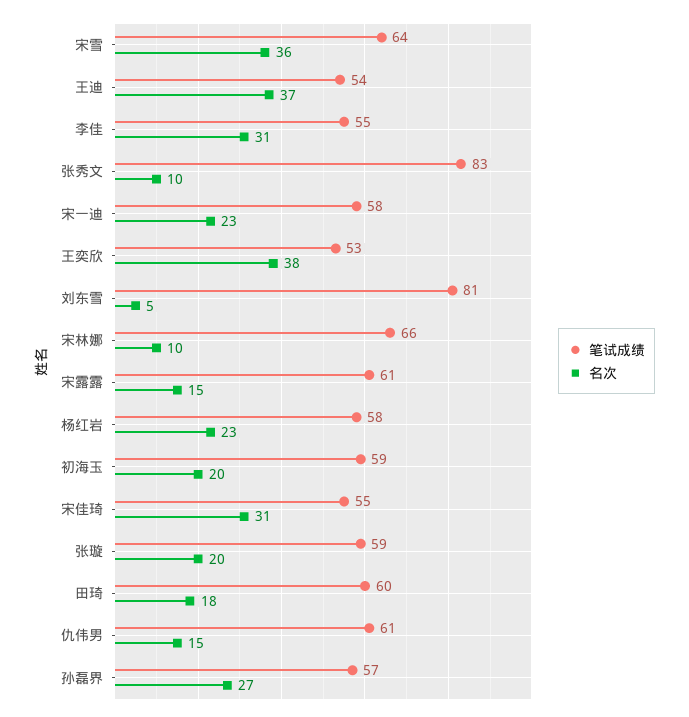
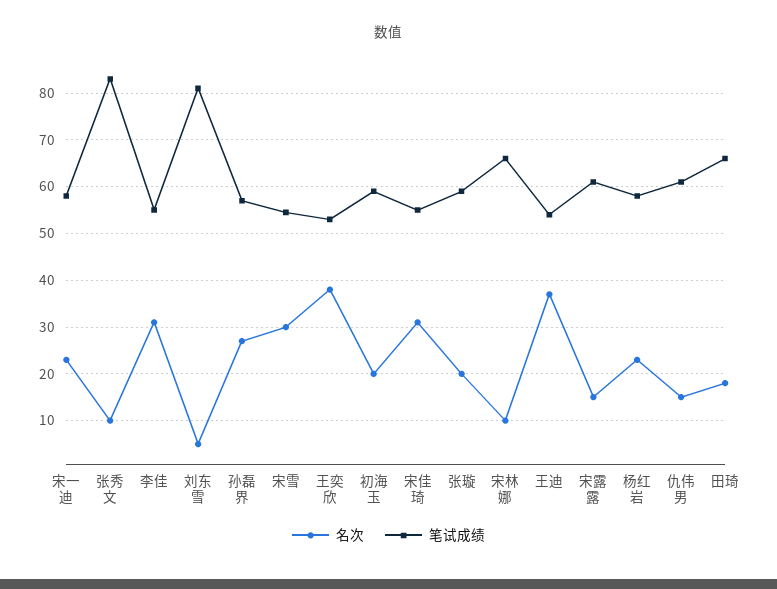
  {
    "笔试成绩": {
-     "宋雪": 64,
+     "宋雪": 54,
      "王迪": 54,
      "李佳": 55,
      "张秀文": 83,
      "宋一迪": 58,
      "王奕欣": 53,
      "刘东雪": 81,
      "宋林娜": 66,
      "宋露露": 61,
      "杨红岩": 58,
      "初海玉": 59,
      "宋佳琦": 55,
      "张璇": 59,
-     "田琦": 60,
+     "田琦": 66,
      "仇伟男": 61,
      "孙磊界": 57
    },
    "名次": {
-     "宋雪": 36,
+     "宋雪": 30,
      "王迪": 37,
      "李佳": 31,
      "张秀文": 10,
      "宋一迪": 23,
      "王奕欣": 38,
      "刘东雪": 5,
      "宋林娜": 10,
      "宋露露": 15,
      "杨红岩": 23,
      "初海玉": 20,
      "宋佳琦": 31,
      "张璇": 20,
      "田琦": 18,
      "仇伟男": 15,
      "孙磊界": 27
    }
  }

